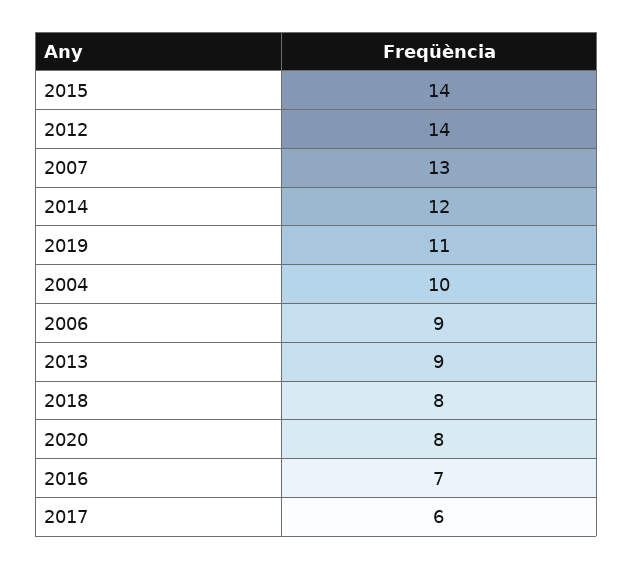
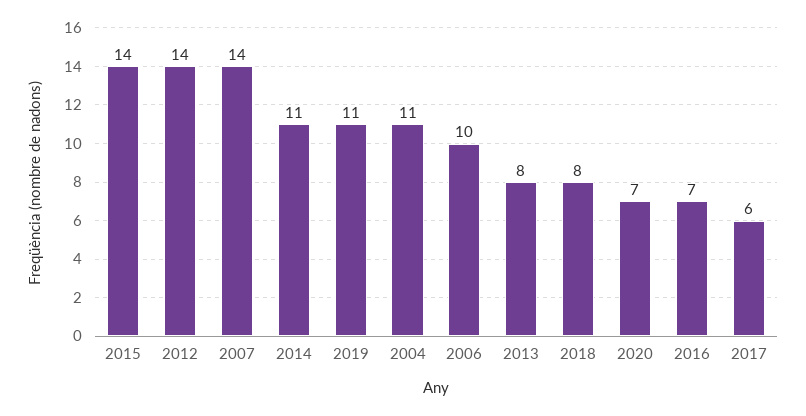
  {
    "2015": 14,
    "2012": 14,
-   "2007": 13,
+   "2007": 14,
-   "2014": 12,
+   "2014": 11,
    "2019": 11,
-   "2004": 10,
+   "2004": 11,
-   "2006": 9,
+   "2006": 10,
-   "2013": 9,
+   "2013": 8,
    "2018": 8,
-   "2020": 8,
+   "2020": 7,
    "2016": 7,
    "2017": 6
  }

